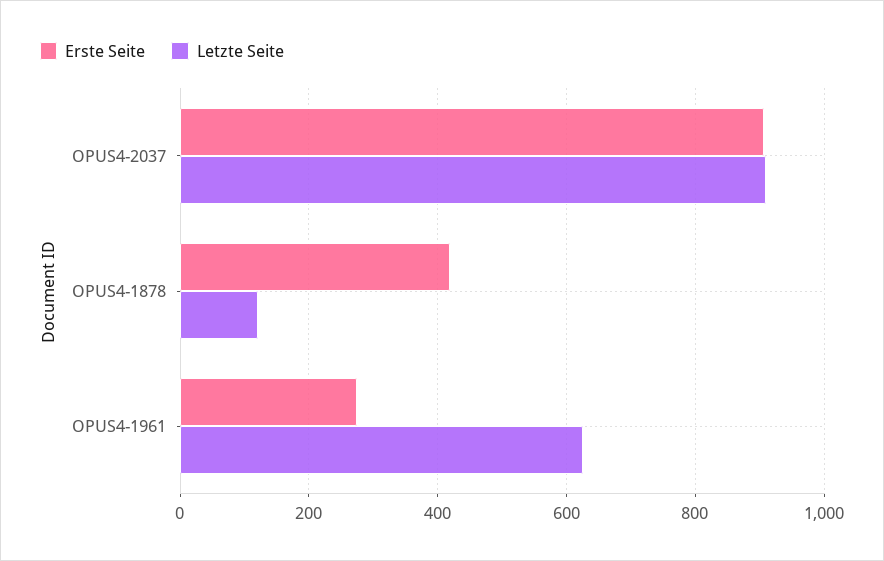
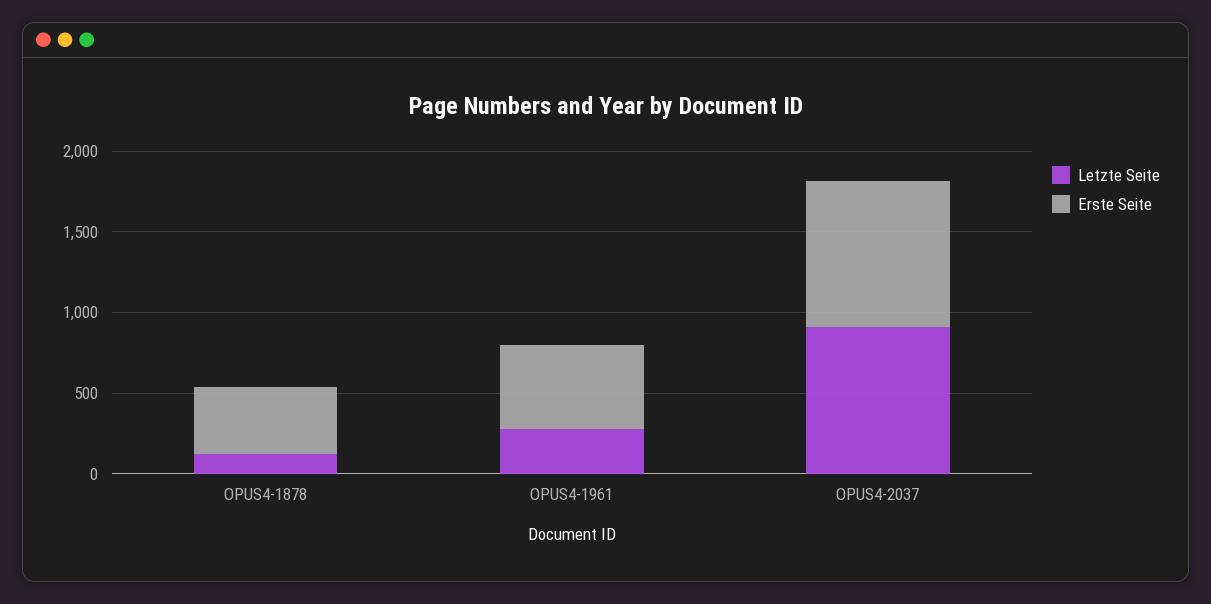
  {
    "Erste Seite": {
      "OPUS4-2037": 900,
      "OPUS4-1878": 420,
-     "OPUS4-1961": 280
+     "OPUS4-1961": 500
    },
    "Letzte Seite": {
      "OPUS4-2037": 920,
      "OPUS4-1878": 120,
-     "OPUS4-1961": 620
+     "OPUS4-1961": 300
    }
  }

